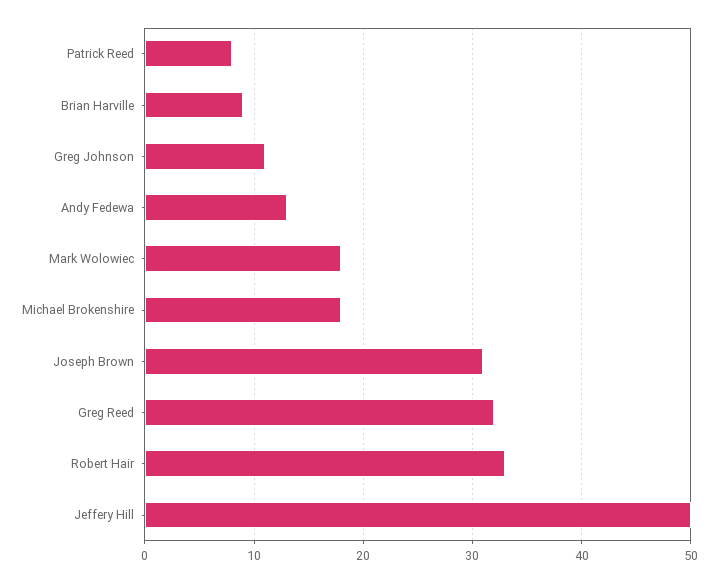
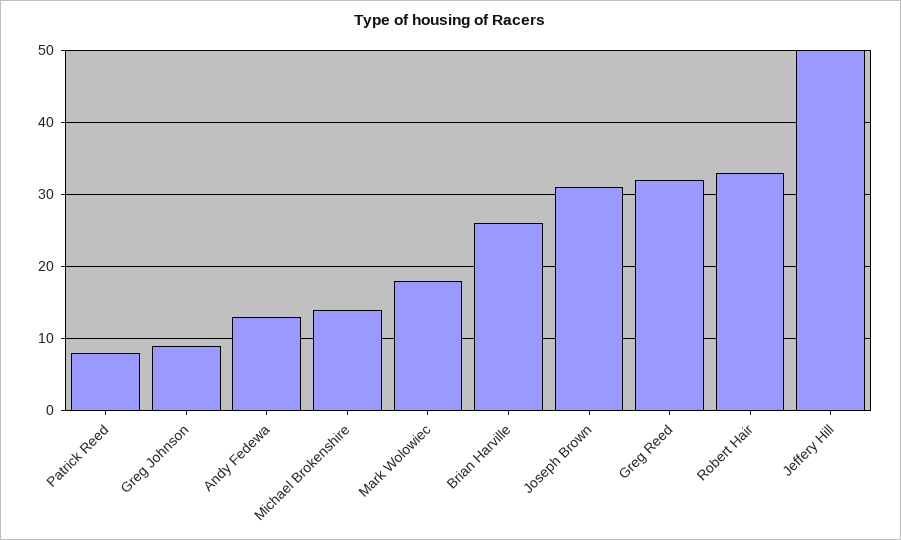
  {
    "Patrick Reed": 8,
-   "Brian Harville": 9,
+   "Brian Harville": 26,
-   "Greg Johnson": 11,
+   "Greg Johnson": 9,
    "Andy Fedewa": 13,
    "Mark Wolowiec": 18,
-   "Michael Brokenshire": 18,
+   "Michael Brokenshire": 14,
    "Joseph Brown": 31,
    "Greg Reed": 32,
    "Robert Hair": 33,
    "Jeffery Hill": 50
  }

